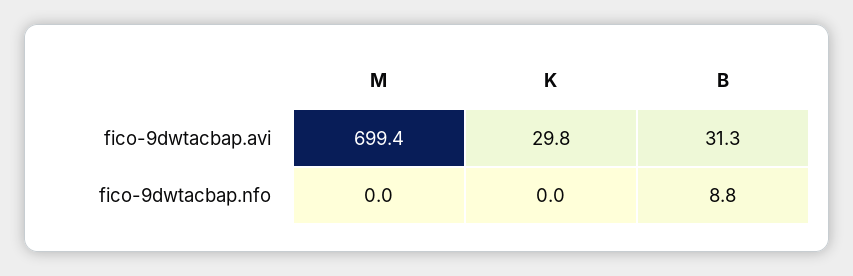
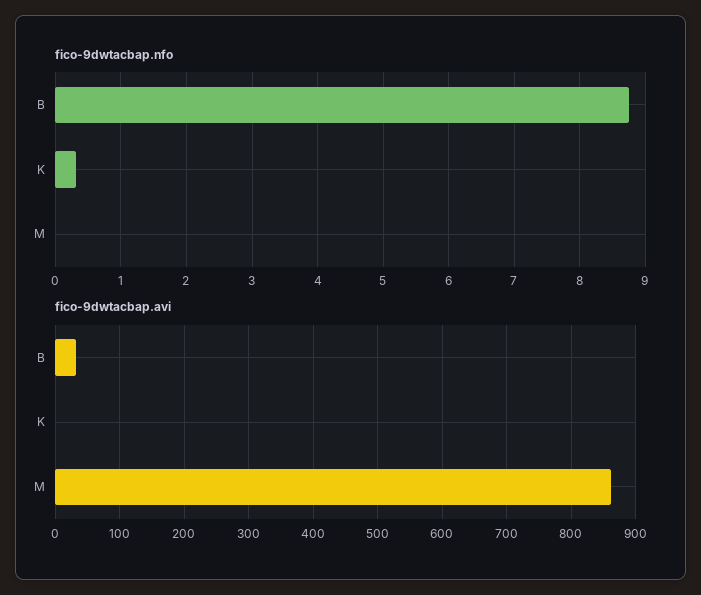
  {
    "fico-9dwtacbap.avi": {
-     "M": 699.4,
+     "M": 860,
-     "K": 29.8,
+     "K": 0,
      "B": 31.3
    },
    "fico-9dwtacbap.nfo": {
      "M": 0,
-     "K": 0,
+     "K": 0.3,
      "B": 8.8
    }
  }

